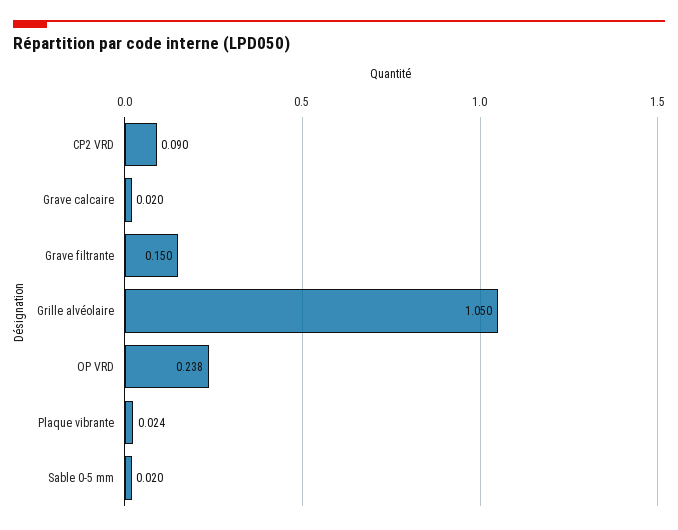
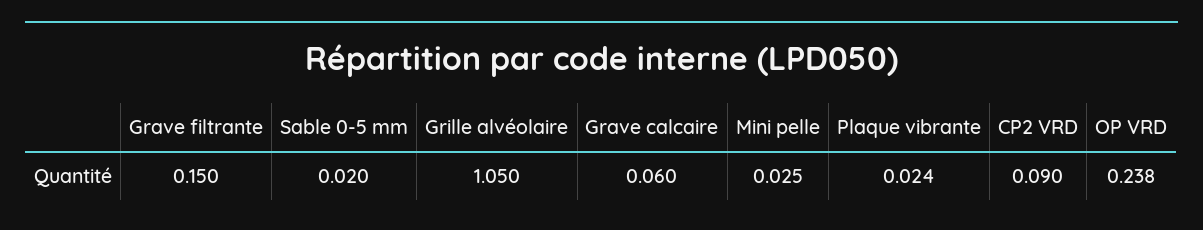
  {
    "CP2 VRD": 0.09,
-   "Grave calcaire": 0.02,
+   "Grave calcaire": 0.06,
    "Grave filtrante": 0.15,
    "Grille alvéolaire": 1.05,
    "OP VRD": 0.238,
    "Plaque vibrante": 0.024,
-   "Sable 0-5 mm": 0.02
+   "Sable 0-5 mm": 0.02,
+   "Mini pelle": 0.025
  }

